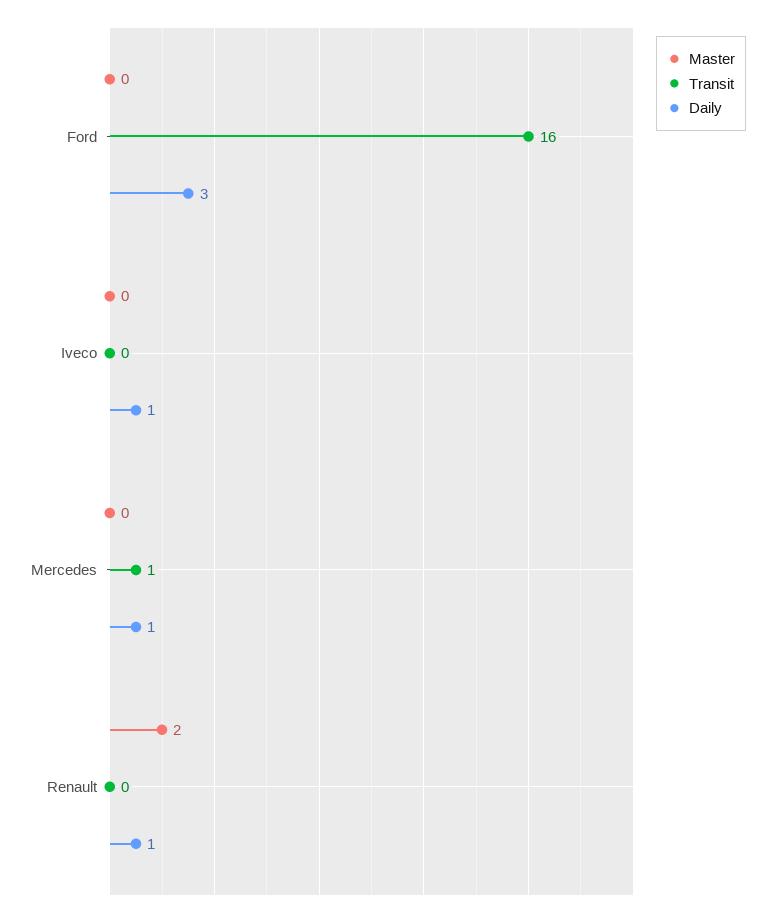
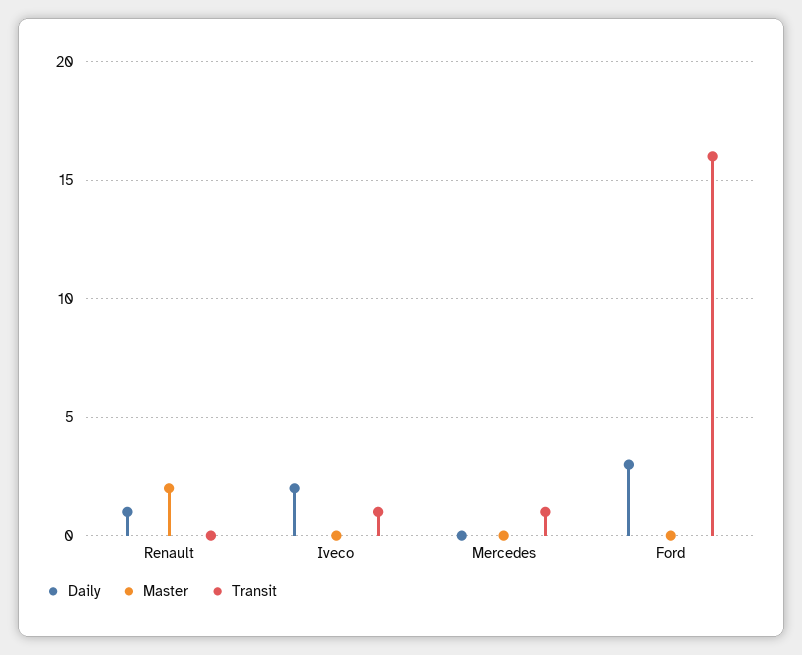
  {
    "Master": {
      "Ford": 0,
      "Iveco": 0,
      "Mercedes": 0,
      "Renault": 2
    },
    "Transit": {
      "Ford": 16,
-     "Iveco": 0,
+     "Iveco": 1,
      "Mercedes": 1,
      "Renault": 0
    },
    "Daily": {
      "Ford": 3,
-     "Iveco": 1,
+     "Iveco": 2,
-     "Mercedes": 1,
+     "Mercedes": 0,
      "Renault": 1
    }
  }

